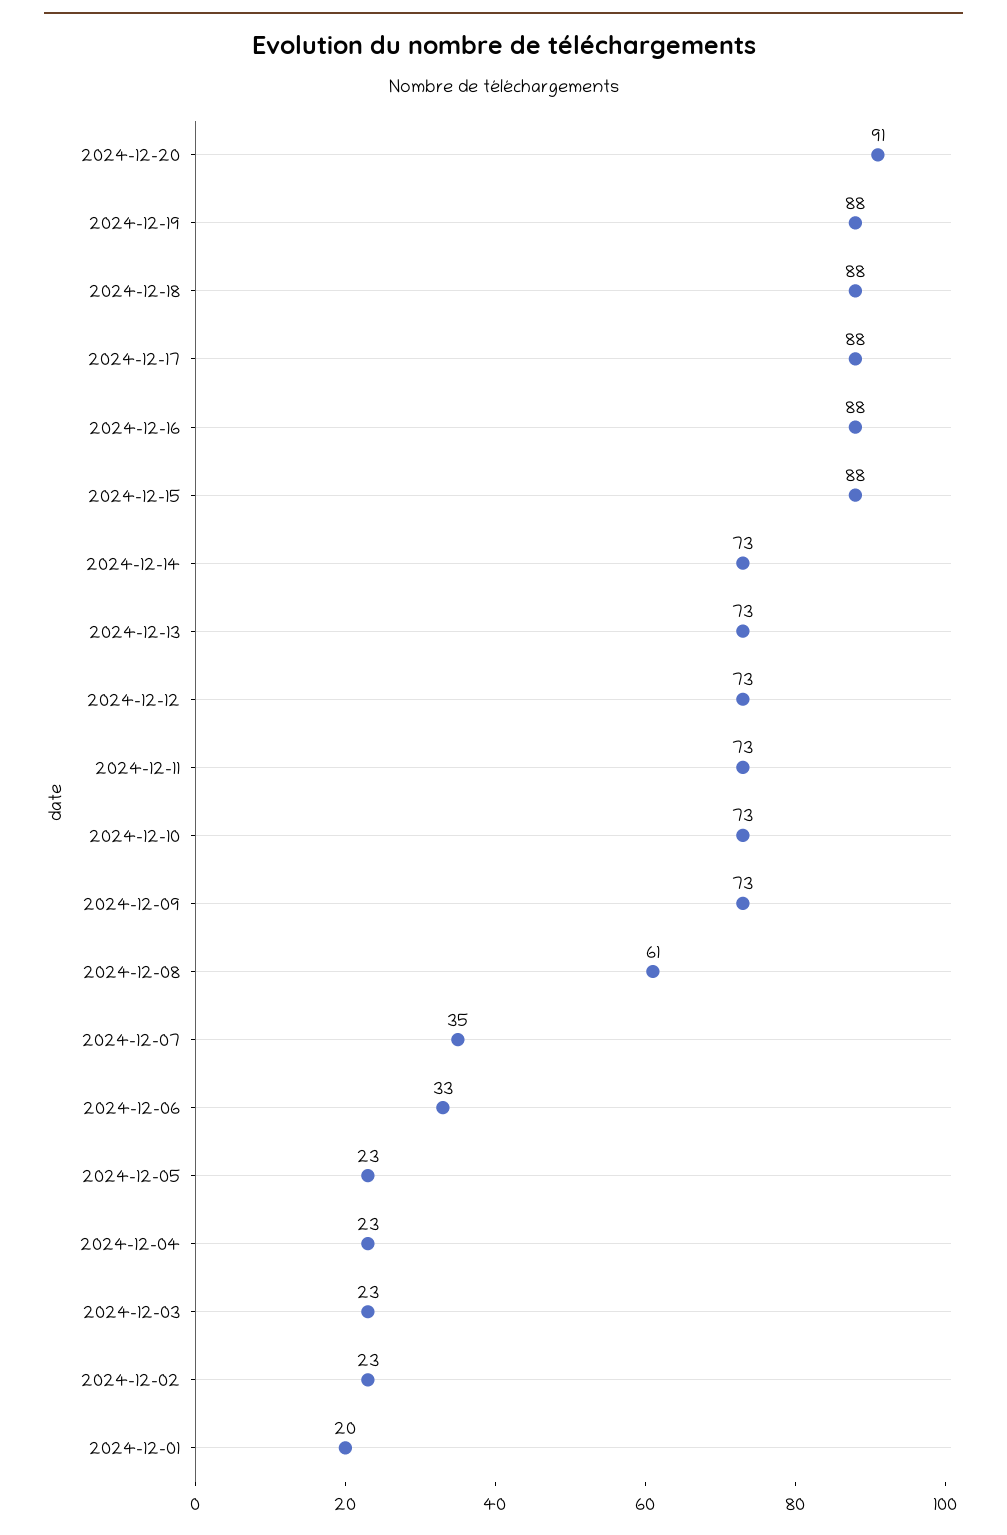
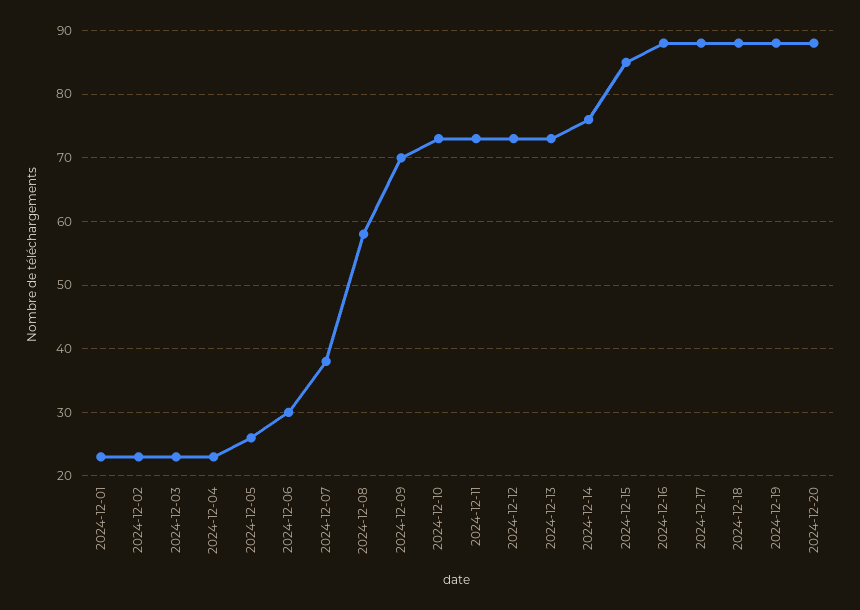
  {
-   "2024-12-20": 91,
+   "2024-12-20": 88,
    "2024-12-19": 88,
    "2024-12-18": 88,
    "2024-12-17": 88,
    "2024-12-16": 88,
-   "2024-12-15": 88,
+   "2024-12-15": 85,
-   "2024-12-14": 73,
+   "2024-12-14": 76,
    "2024-12-13": 73,
    "2024-12-12": 73,
    "2024-12-11": 73,
    "2024-12-10": 73,
-   "2024-12-09": 73,
+   "2024-12-09": 70,
-   "2024-12-08": 61,
+   "2024-12-08": 58,
-   "2024-12-07": 35,
+   "2024-12-07": 38,
-   "2024-12-06": 33,
+   "2024-12-06": 30,
-   "2024-12-05": 23,
+   "2024-12-05": 26,
    "2024-12-04": 23,
    "2024-12-03": 23,
    "2024-12-02": 23,
-   "2024-12-01": 20
+   "2024-12-01": 23
  }

